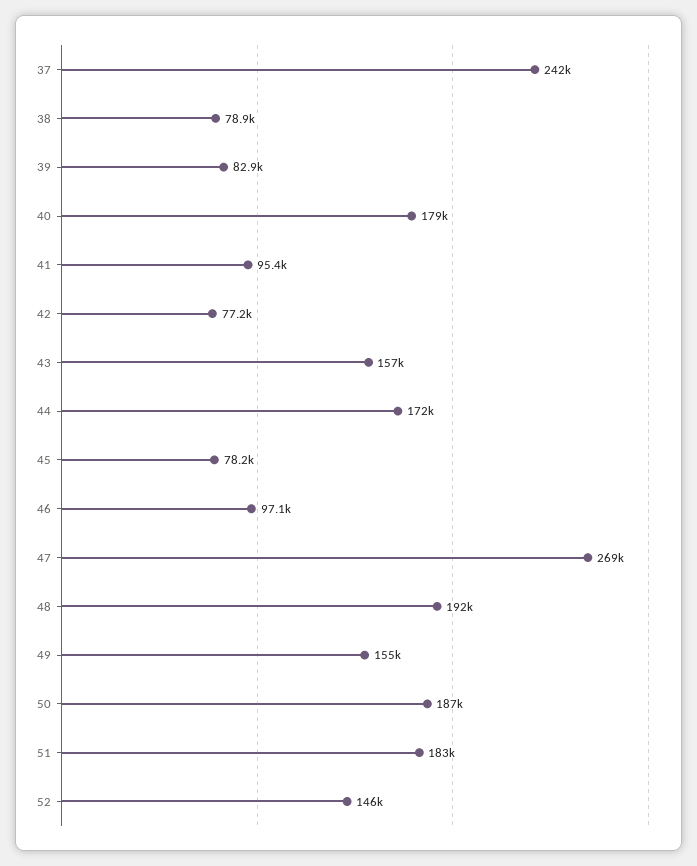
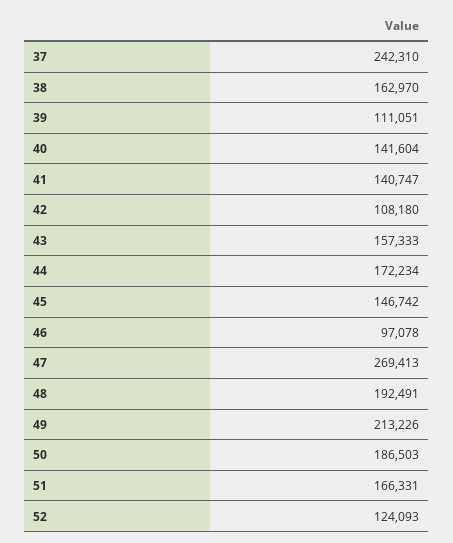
  {
    "37": 242310,
-   "38": 78900,
+   "38": 162970,
-   "39": 82900,
+   "39": 111051,
-   "40": 179000,
+   "40": 141604,
-   "41": 95400,
+   "41": 140747,
-   "42": 77200,
+   "42": 108180,
    "43": 157333,
    "44": 172234,
-   "45": 78200,
+   "45": 146742,
    "46": 97078,
    "47": 269413,
    "48": 192491,
-   "49": 155000,
+   "49": 213226,
    "50": 186503,
-   "51": 183000,
+   "51": 166331,
-   "52": 146000
+   "52": 124093
  }

